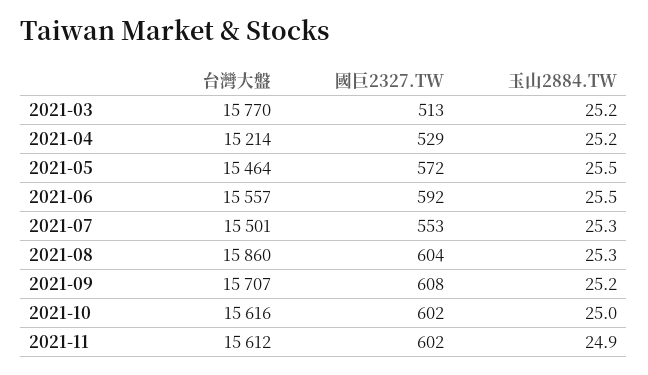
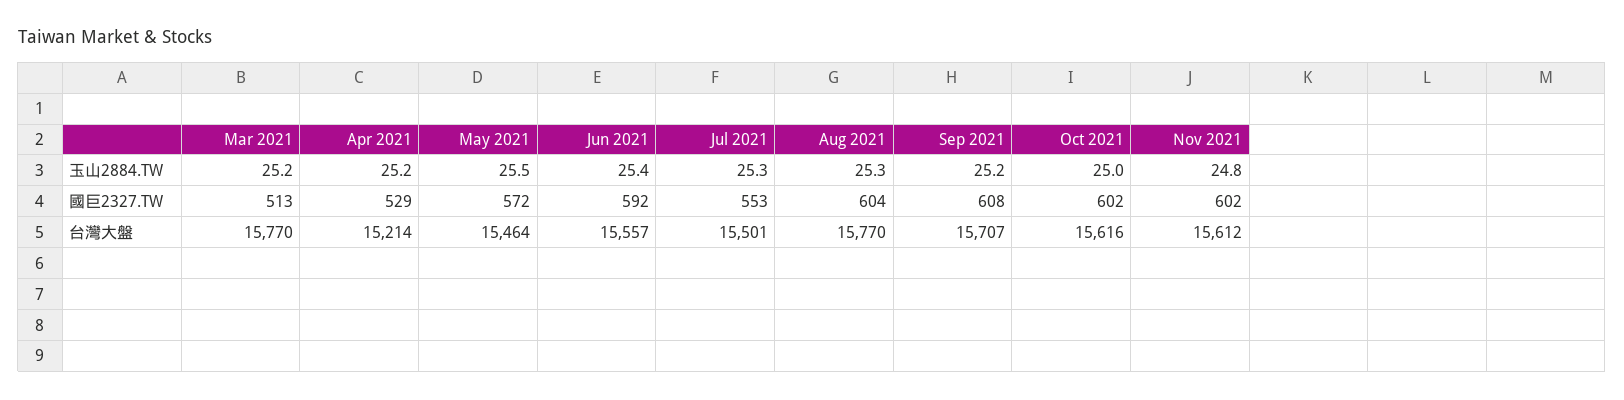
  {
    "台灣大盤": {
      "2021-03": 15770,
      "2021-04": 15214,
      "2021-05": 15464,
      "2021-06": 15557,
      "2021-07": 15501,
-     "2021-08": 15860,
+     "2021-08": 15770,
      "2021-09": 15707,
      "2021-10": 15616,
      "2021-11": 15612
    },
    "國巨2327.TW": {
      "2021-03": 513,
      "2021-04": 529,
      "2021-05": 572,
      "2021-06": 592,
      "2021-07": 553,
      "2021-08": 604,
      "2021-09": 608,
      "2021-10": 602,
      "2021-11": 602
    },
    "玉山2884.TW": {
      "2021-03": 25.2,
      "2021-04": 25.2,
      "2021-05": 25.5,
-     "2021-06": 25.5,
+     "2021-06": 25.4,
      "2021-07": 25.3,
      "2021-08": 25.3,
      "2021-09": 25.2,
      "2021-10": 25,
-     "2021-11": 24.9
+     "2021-11": 24.8
    }
  }

